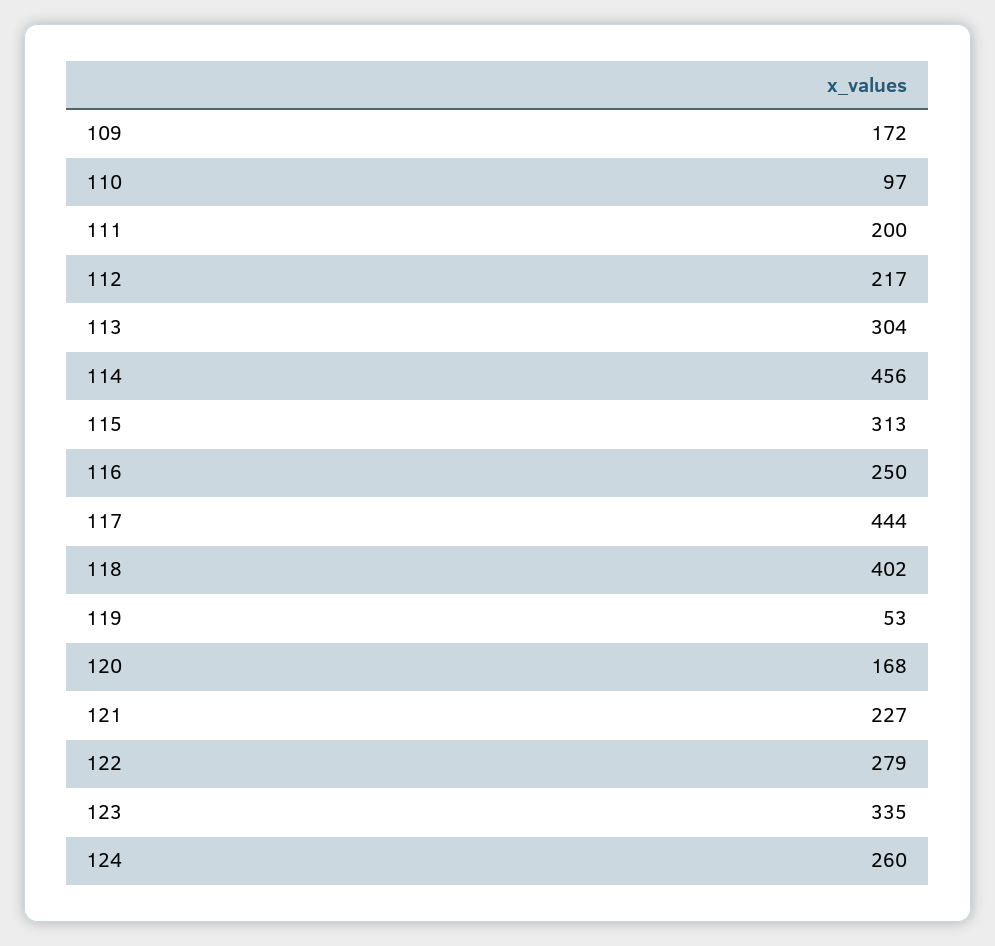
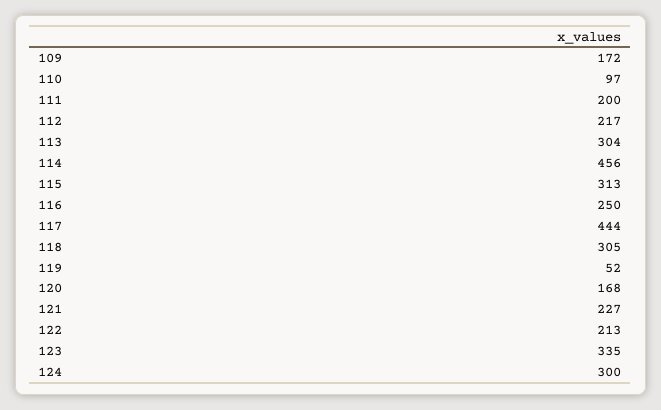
  {
    "109": 172,
    "110": 97,
    "111": 200,
    "112": 217,
    "113": 304,
    "114": 456,
    "115": 313,
    "116": 250,
    "117": 444,
-   "118": 402,
+   "118": 305,
-   "119": 53,
+   "119": 52,
    "120": 168,
    "121": 227,
-   "122": 279,
+   "122": 213,
    "123": 335,
-   "124": 260
+   "124": 300
  }

